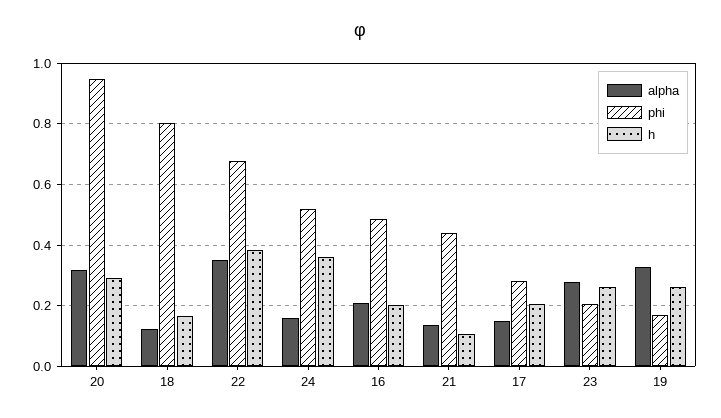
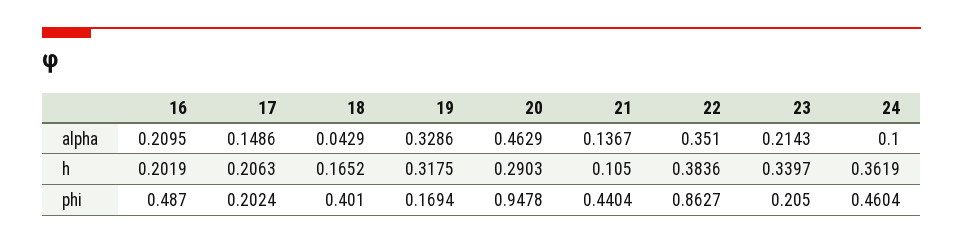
  {
    "alpha": {
-     "20": 0.32,
+     "20": 0.4629,
-     "18": 0.12,
+     "18": 0.0429,
      "22": 0.351,
-     "24": 0.16,
+     "24": 0.1,
      "16": 0.2095,
      "21": 0.1367,
      "17": 0.1486,
-     "23": 0.28,
+     "23": 0.2143,
      "19": 0.3286
    },
    "phi": {
      "20": 0.9478,
-     "18": 0.8,
+     "18": 0.401,
-     "22": 0.68,
+     "22": 0.8627,
-     "24": 0.52,
+     "24": 0.4604,
      "16": 0.487,
      "21": 0.4404,
-     "17": 0.28,
+     "17": 0.2024,
      "23": 0.205,
      "19": 0.1694
    },
    "h": {
      "20": 0.2903,
      "18": 0.1652,
      "22": 0.3836,
      "24": 0.3619,
      "16": 0.2019,
      "21": 0.105,
      "17": 0.2063,
-     "23": 0.26,
+     "23": 0.3397,
-     "19": 0.26
+     "19": 0.3175
    }
  }

